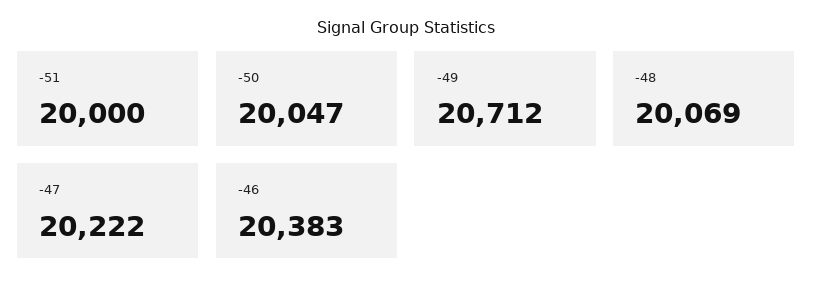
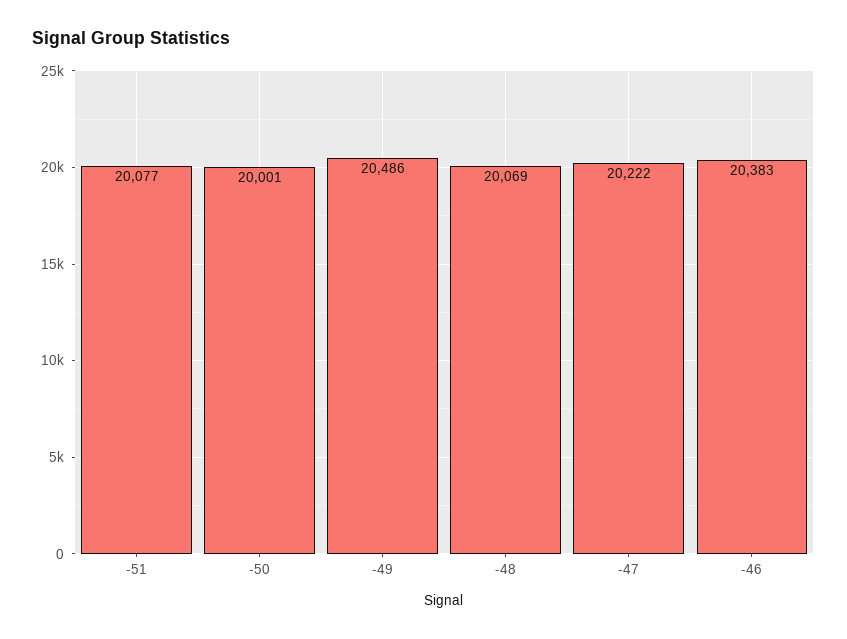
  {
-   "-51": 20000,
+   "-51": 20077,
-   "-50": 20047,
+   "-50": 20001,
-   "-49": 20712,
+   "-49": 20486,
    "-48": 20069,
    "-47": 20222,
    "-46": 20383
  }

